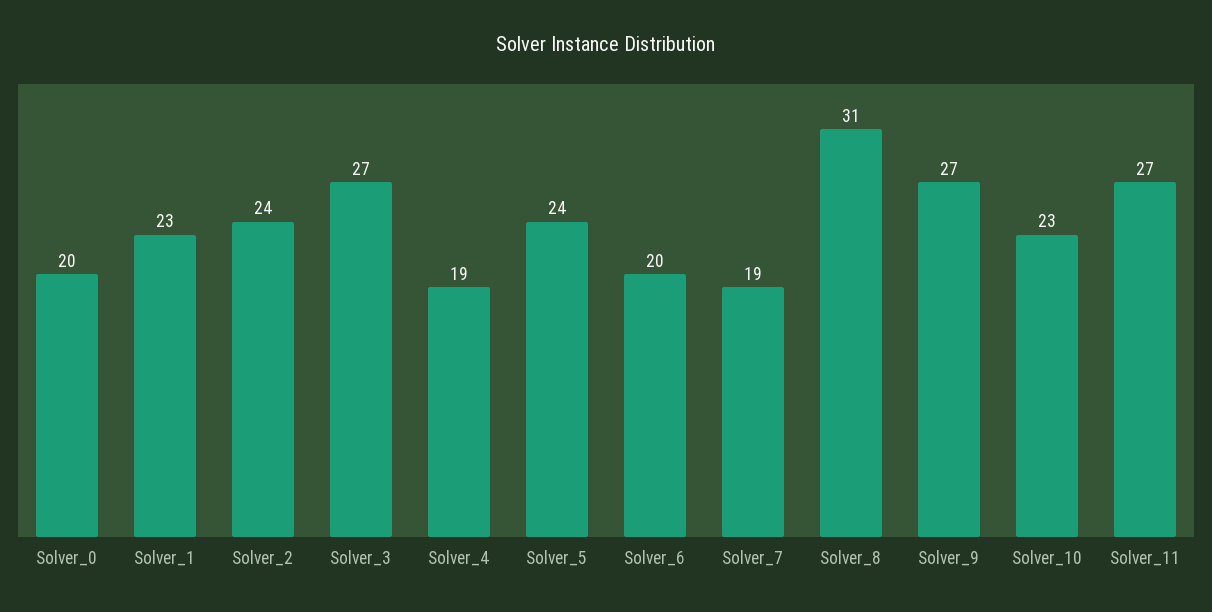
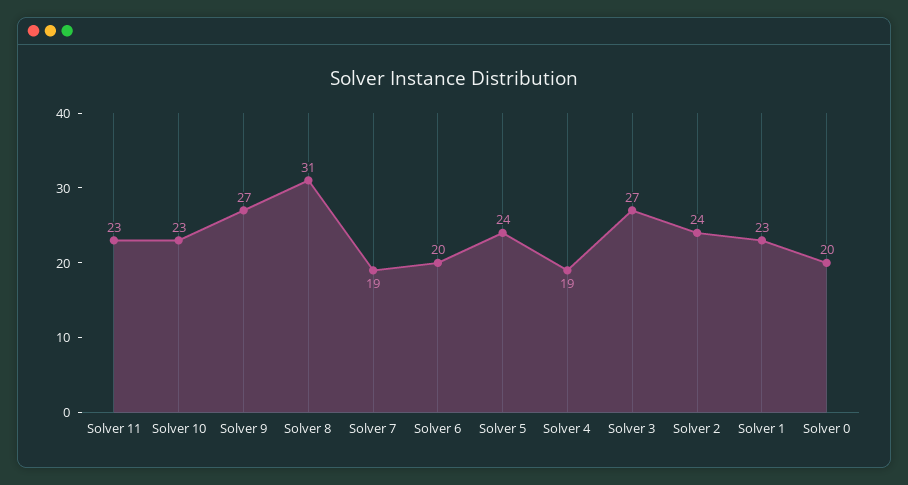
  {
    "Solver_0": 20,
    "Solver_1": 23,
    "Solver_2": 24,
    "Solver_3": 27,
    "Solver_4": 19,
    "Solver_5": 24,
    "Solver_6": 20,
    "Solver_7": 19,
    "Solver_8": 31,
    "Solver_9": 27,
    "Solver_10": 23,
-   "Solver_11": 27
+   "Solver_11": 23
  }

